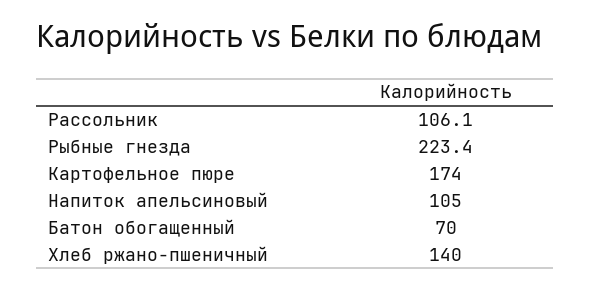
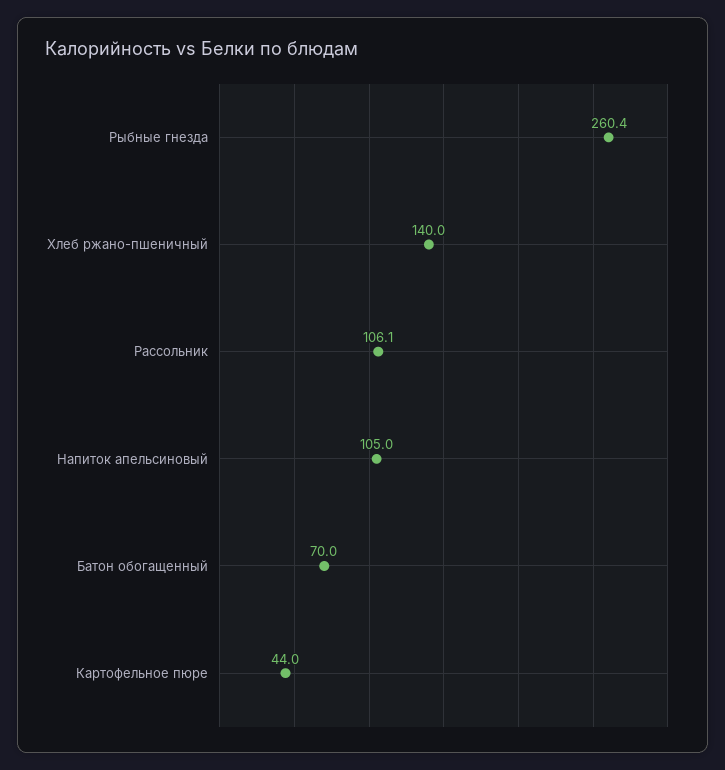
  {
    "Рассольник": 106.1,
-   "Рыбные гнезда": 223.4,
+   "Рыбные гнезда": 260.4,
-   "Картофельное пюре": 174,
+   "Картофельное пюре": 44,
    "Напиток апельсиновый": 105,
    "Батон обогащенный": 70,
    "Хлеб ржано-пшеничный": 140
  }

